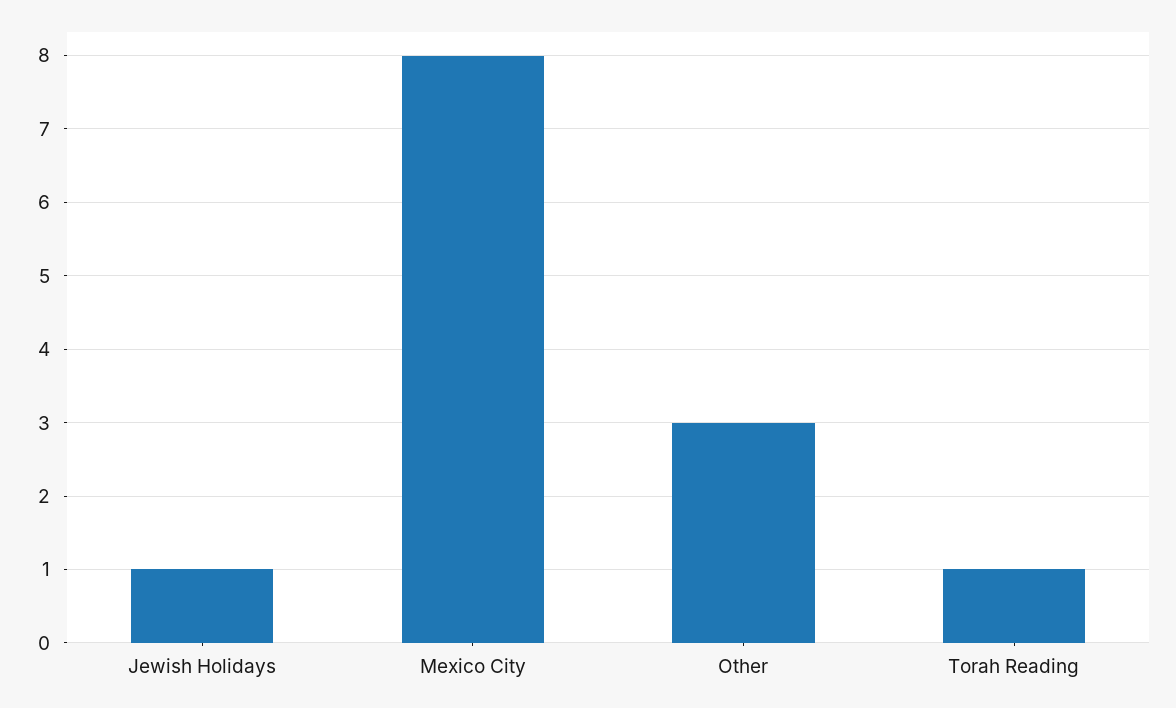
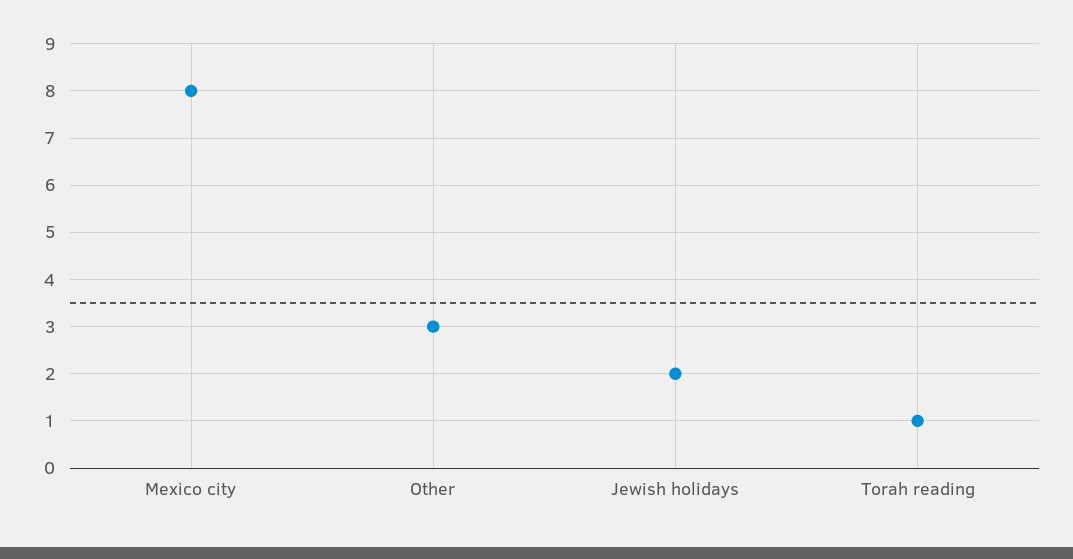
  {
-   "Jewish Holidays": 1,
+   "Jewish Holidays": 2,
    "Mexico City": 8,
    "Other": 3,
    "Torah Reading": 1
  }

